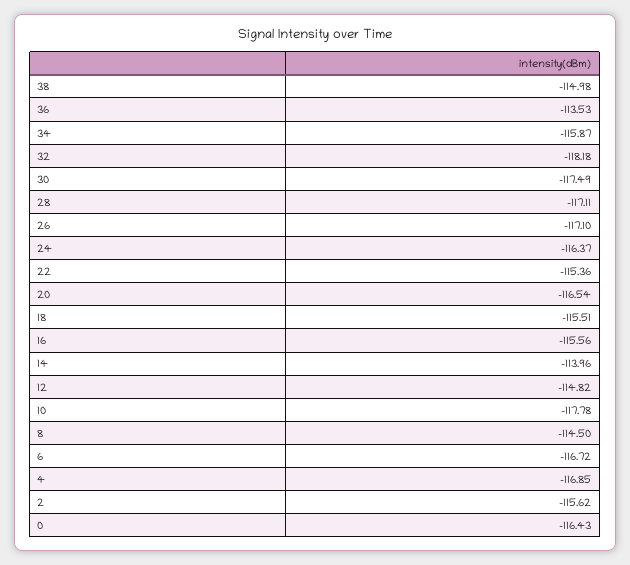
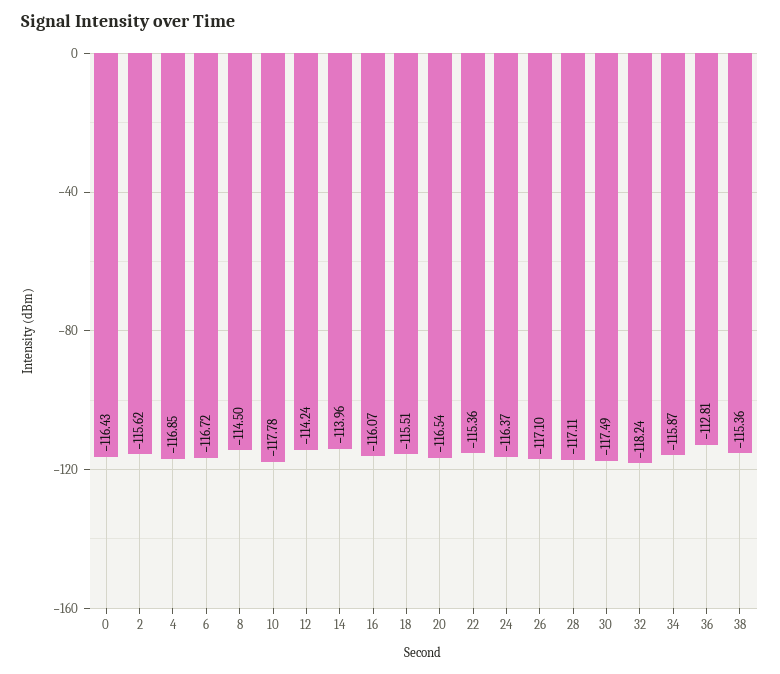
  {
-   "38": -114.98,
+   "38": -115.36,
-   "36": -113.53,
+   "36": -112.81,
    "34": -115.87,
-   "32": -118.18,
+   "32": -118.24,
    "30": -117.49,
    "28": -117.11,
    "26": -117.1,
    "24": -116.37,
    "22": -115.36,
    "20": -116.54,
    "18": -115.51,
-   "16": -115.56,
+   "16": -116.07,
    "14": -113.96,
-   "12": -114.82,
+   "12": -114.24,
    "10": -117.78,
    "8": -114.5,
    "6": -116.72,
    "4": -116.85,
    "2": -115.62,
    "0": -116.43
  }

